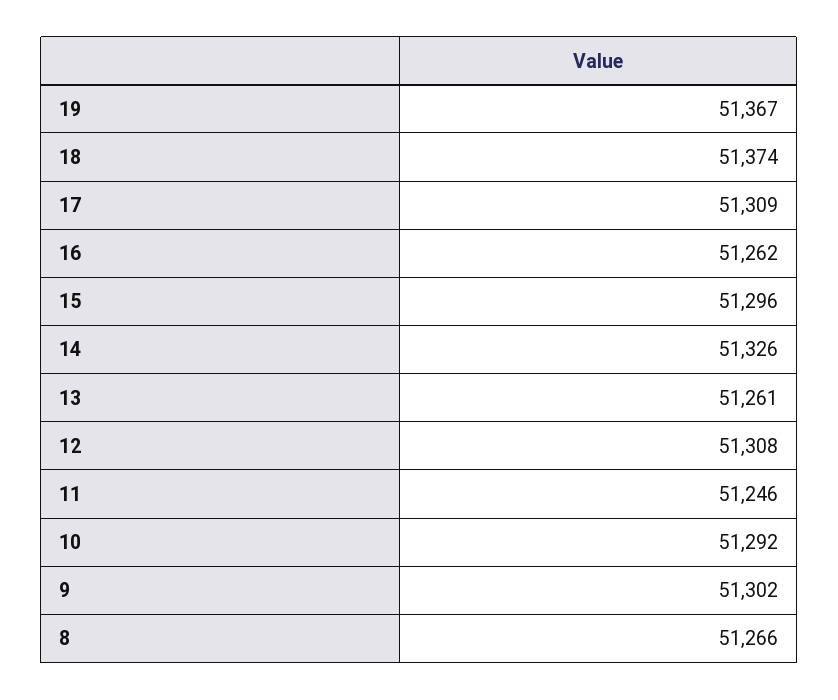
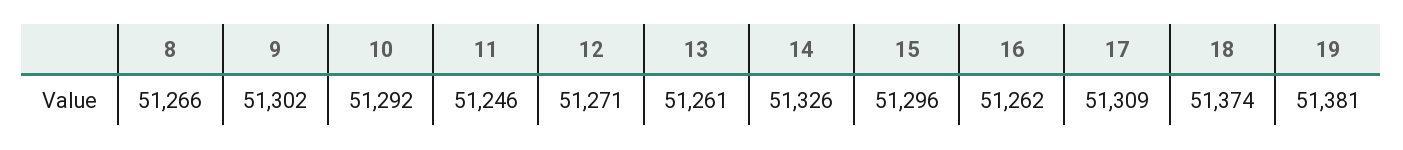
  {
-   "19": 51367,
+   "19": 51381,
    "18": 51374,
    "17": 51309,
    "16": 51262,
    "15": 51296,
    "14": 51326,
    "13": 51261,
-   "12": 51308,
+   "12": 51271,
    "11": 51246,
    "10": 51292,
    "9": 51302,
    "8": 51266
  }

